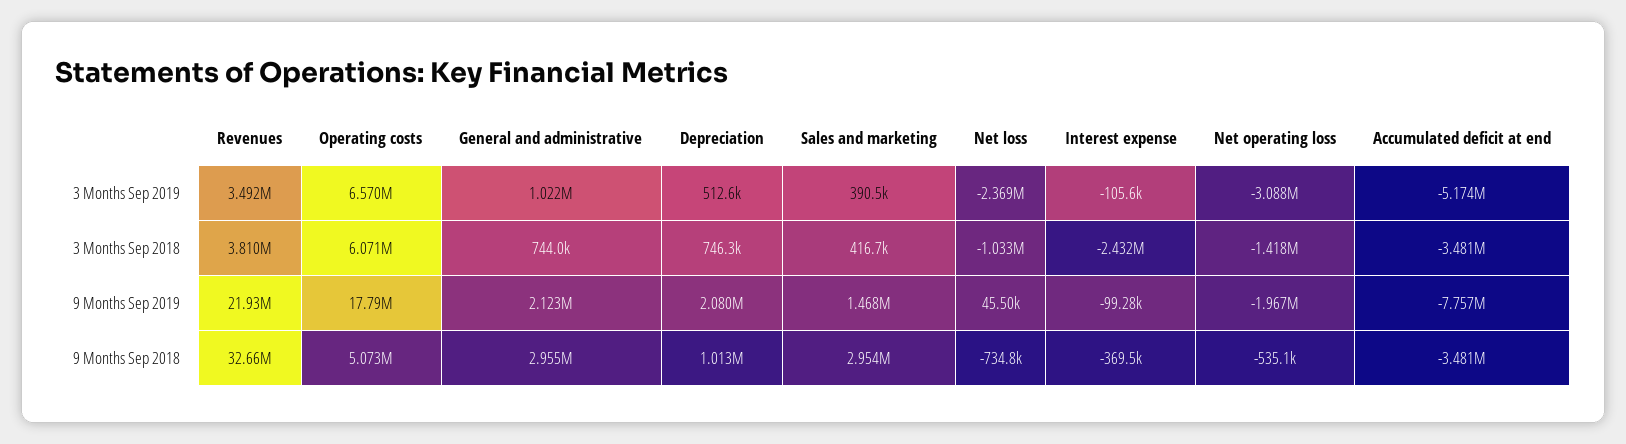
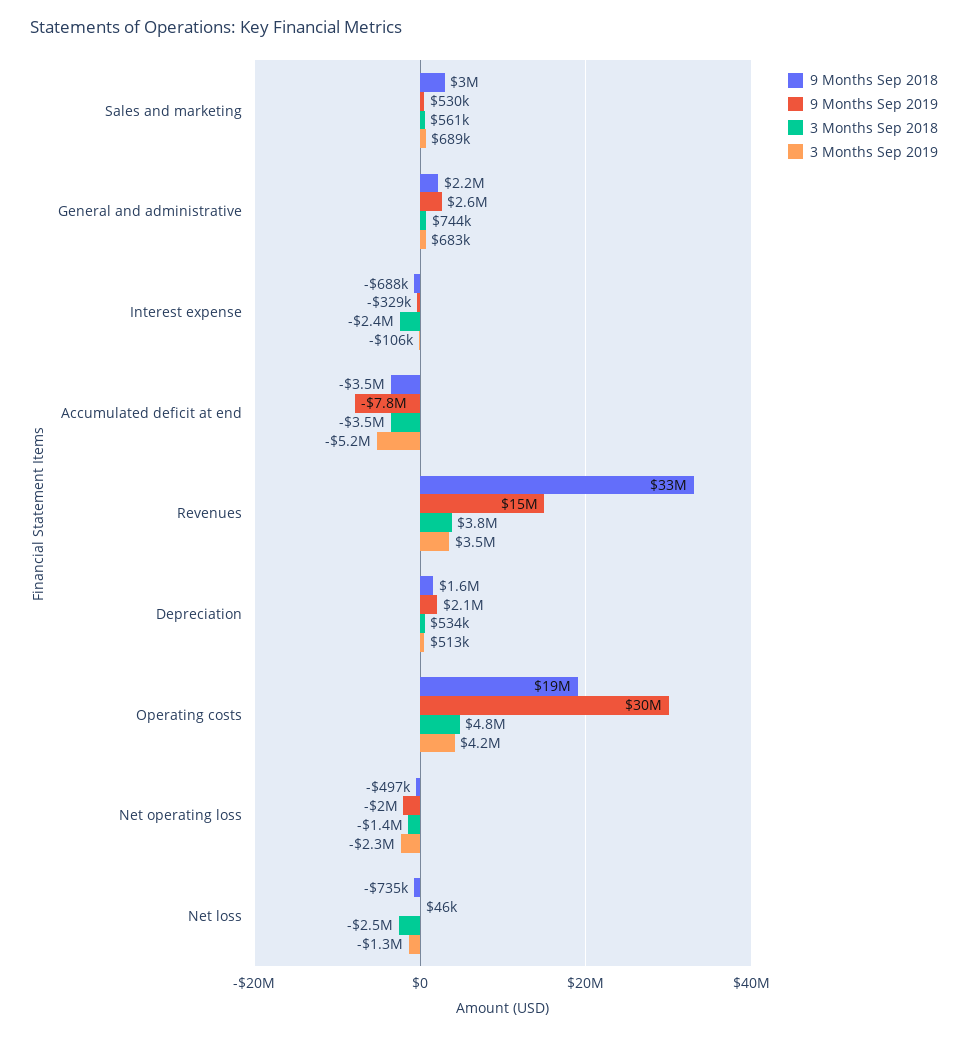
  {
    "3 Months Sep 2019": {
      "Revenues": 3492000,
-     "Operating costs": 6570000,
+     "Operating costs": 4200000,
-     "General and administrative": 1022000,
+     "General and administrative": 683000,
      "Depreciation": 512600,
-     "Sales and marketing": 390500,
+     "Sales and marketing": 689000,
-     "Net loss": -2369000,
+     "Net loss": -1300000,
      "Interest expense": -105600,
-     "Net operating loss": -3088000,
+     "Net operating loss": -2300000,
      "Accumulated deficit at end": -5174000
    },
    "3 Months Sep 2018": {
      "Revenues": 3810000,
-     "Operating costs": 6071000,
+     "Operating costs": 4800000,
      "General and administrative": 744000,
-     "Depreciation": 746300,
+     "Depreciation": 534000,
-     "Sales and marketing": 416700,
+     "Sales and marketing": 561000,
-     "Net loss": -1033000,
+     "Net loss": -2500000,
      "Interest expense": -2432000,
      "Net operating loss": -1418000,
      "Accumulated deficit at end": -3481000
    },
    "9 Months Sep 2019": {
-     "Revenues": 21930000,
+     "Revenues": 15000000,
-     "Operating costs": 17790000,
+     "Operating costs": 30000000,
-     "General and administrative": 2123000,
+     "General and administrative": 2600000,
      "Depreciation": 2080000,
-     "Sales and marketing": 1468000,
+     "Sales and marketing": 530000,
      "Net loss": 45500,
-     "Interest expense": -99280,
+     "Interest expense": -329000,
      "Net operating loss": -1967000,
      "Accumulated deficit at end": -7757000
    },
    "9 Months Sep 2018": {
      "Revenues": 32660000,
-     "Operating costs": 5073000,
+     "Operating costs": 19000000,
-     "General and administrative": 2955000,
+     "General and administrative": 2200000,
-     "Depreciation": 1013000,
+     "Depreciation": 1600000,
      "Sales and marketing": 2954000,
      "Net loss": -734800,
-     "Interest expense": -369500,
+     "Interest expense": -688000,
-     "Net operating loss": -535100,
+     "Net operating loss": -497000,
      "Accumulated deficit at end": -3481000
    }
  }

